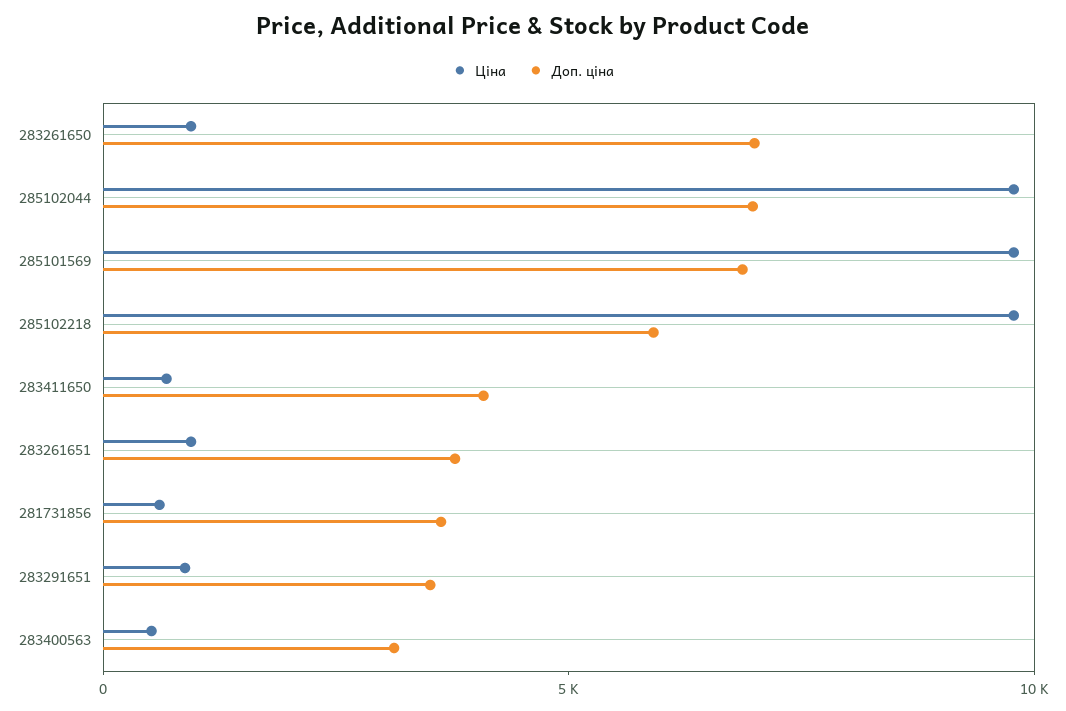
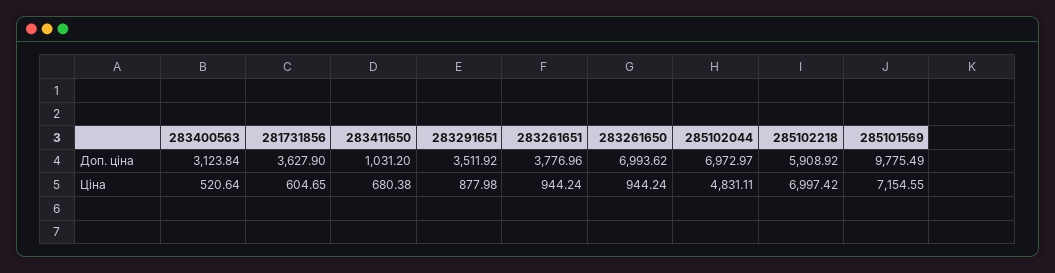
  {
    "Ціна": {
      "283261650": 944.24,
-     "285102044": 10000,
+     "285102044": 4831.11,
-     "285101569": 10000,
+     "285101569": 7154.55,
-     "285102218": 10000,
+     "285102218": 6997.42,
      "283411650": 680.38,
      "283261651": 944.24,
      "281731856": 604.65,
      "283291651": 877.98,
      "283400563": 520.64
    },
    "Доп. ціна": {
      "283261650": 6993.62,
      "285102044": 6972.97,
-     "285101569": 7000,
+     "285101569": 9775.49,
      "285102218": 5908.92,
-     "283411650": 4000,
+     "283411650": 1031.2,
      "283261651": 3776.96,
      "281731856": 3627.9,
      "283291651": 3511.92,
      "283400563": 3123.84
    }
  }

